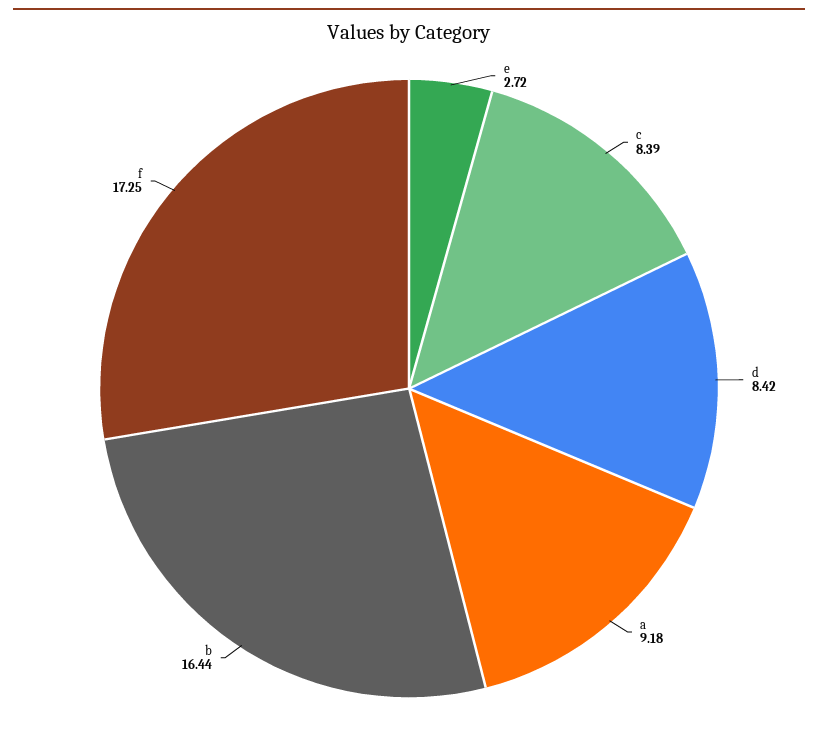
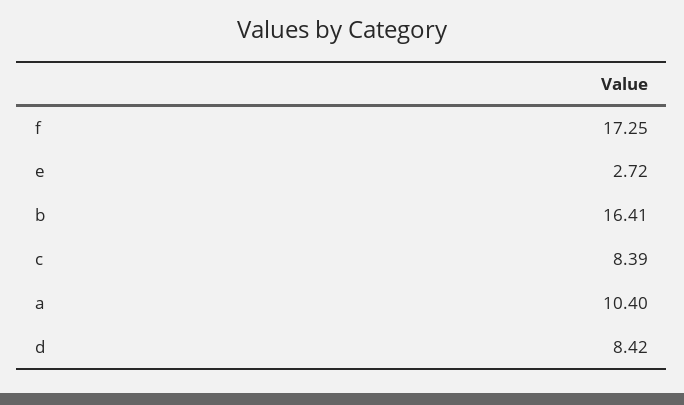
  {
    "e": 2.72,
    "c": 8.39,
    "d": 8.42,
-   "a": 9.18,
+   "a": 10.4,
-   "b": 16.44,
+   "b": 16.41,
    "f": 17.25
  }

